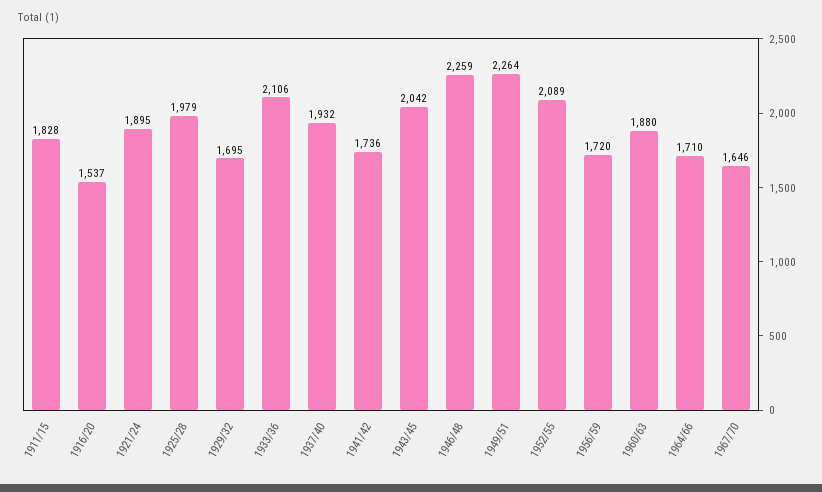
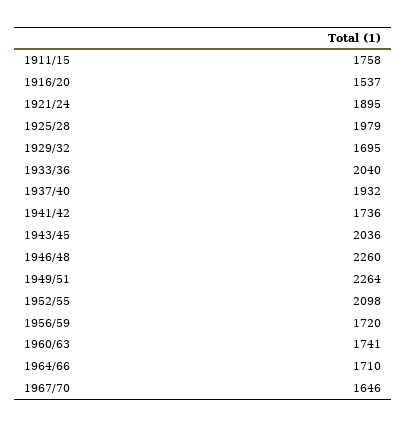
  {
-   "1911/15": 1828,
+   "1911/15": 1758,
    "1916/20": 1537,
    "1921/24": 1895,
    "1925/28": 1979,
    "1929/32": 1695,
-   "1933/36": 2106,
+   "1933/36": 2040,
    "1937/40": 1932,
    "1941/42": 1736,
-   "1943/45": 2042,
+   "1943/45": 2036,
-   "1946/48": 2259,
+   "1946/48": 2260,
    "1949/51": 2264,
-   "1952/55": 2089,
+   "1952/55": 2098,
    "1956/59": 1720,
-   "1960/63": 1880,
+   "1960/63": 1741,
    "1964/66": 1710,
    "1967/70": 1646
  }

